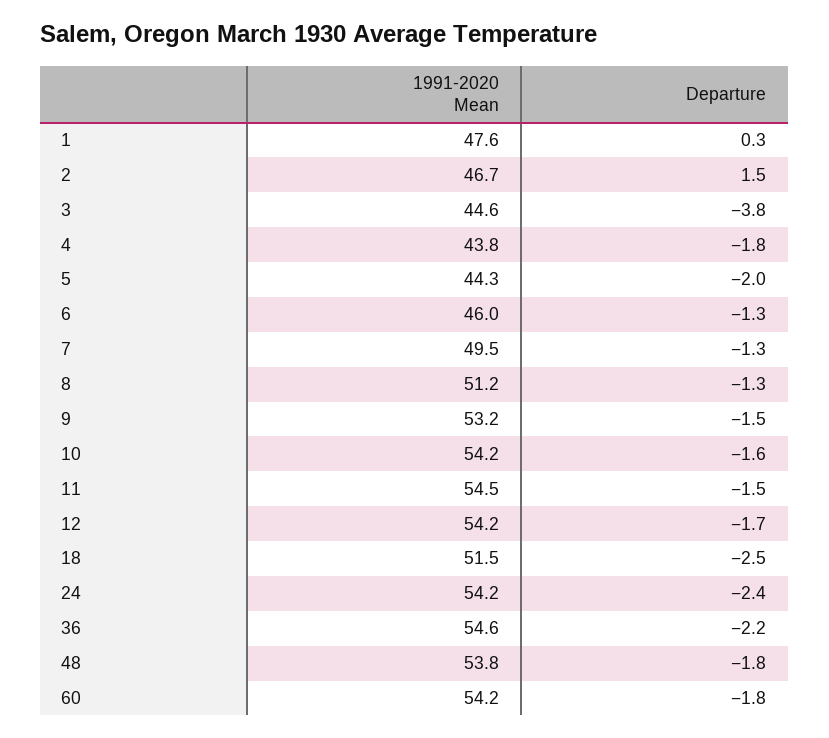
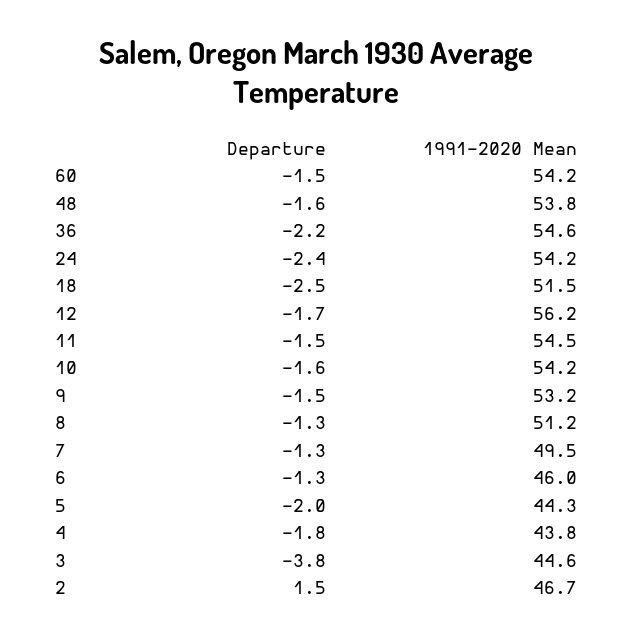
  {
    "1991-2020 Mean": {
-     "1": 47.6,
      "2": 46.7,
      "3": 44.6,
      "4": 43.8,
      "5": 44.3,
      "6": 46,
      "7": 49.5,
      "8": 51.2,
      "9": 53.2,
      "10": 54.2,
      "11": 54.5,
-     "12": 54.2,
+     "12": 56.2,
      "18": 51.5,
      "24": 54.2,
      "36": 54.6,
      "48": 53.8,
      "60": 54.2
    },
    "Departure": {
-     "1": 0.3,
      "2": 1.5,
      "3": -3.8,
      "4": -1.8,
      "5": -2,
      "6": -1.3,
      "7": -1.3,
      "8": -1.3,
      "9": -1.5,
      "10": -1.6,
      "11": -1.5,
      "12": -1.7,
      "18": -2.5,
      "24": -2.4,
      "36": -2.2,
-     "48": -1.8,
+     "48": -1.6,
-     "60": -1.8
+     "60": -1.5
    }
  }

